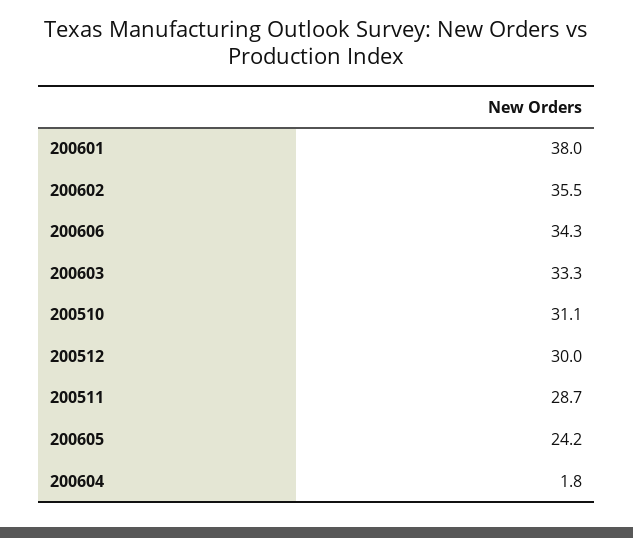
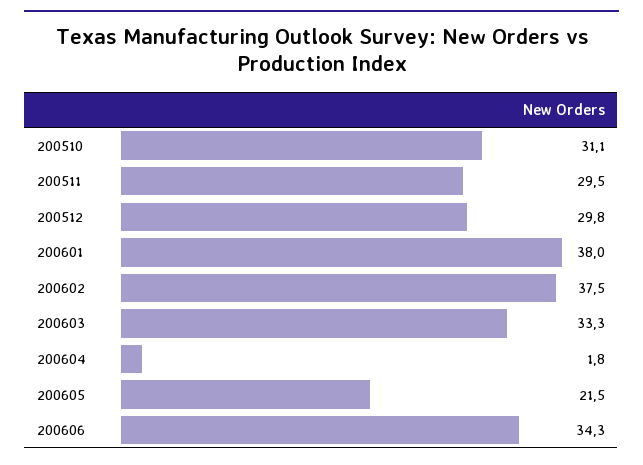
  {
    "200601": 38,
-   "200602": 35.5,
+   "200602": 37.5,
    "200606": 34.3,
    "200603": 33.3,
    "200510": 31.1,
-   "200512": 30,
+   "200512": 29.8,
-   "200511": 28.7,
+   "200511": 29.5,
-   "200605": 24.2,
+   "200605": 21.5,
    "200604": 1.8
  }

